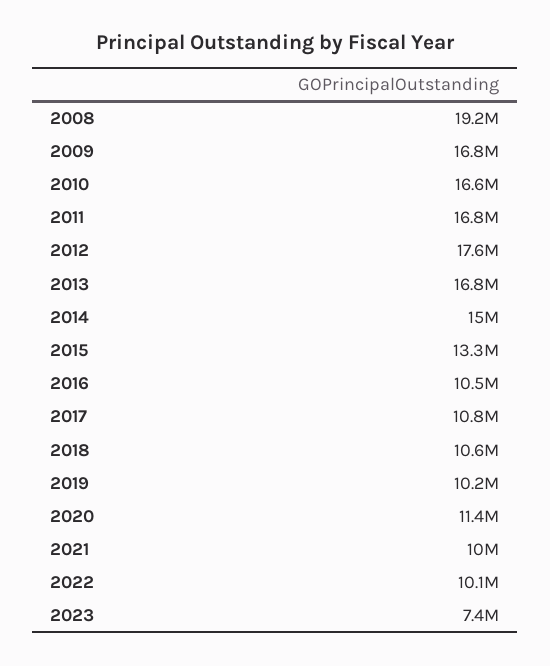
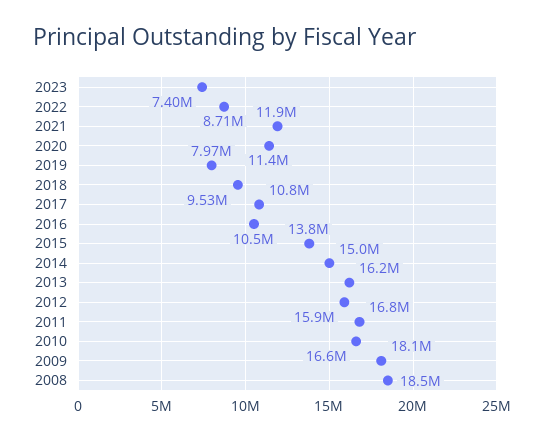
  {
-   "2008": 19200000,
+   "2008": 18500000,
-   "2009": 16800000,
+   "2009": 18100000,
    "2010": 16600000,
    "2011": 16800000,
-   "2012": 17600000,
+   "2012": 15900000,
-   "2013": 16800000,
+   "2013": 16200000,
    "2014": 15000000,
-   "2015": 13300000,
+   "2015": 13800000,
    "2016": 10500000,
    "2017": 10800000,
-   "2018": 10600000,
+   "2018": 9530000,
-   "2019": 10200000,
+   "2019": 7970000,
    "2020": 11400000,
-   "2021": 10000000,
+   "2021": 11900000,
-   "2022": 10100000,
+   "2022": 8710000,
    "2023": 7400000
  }

